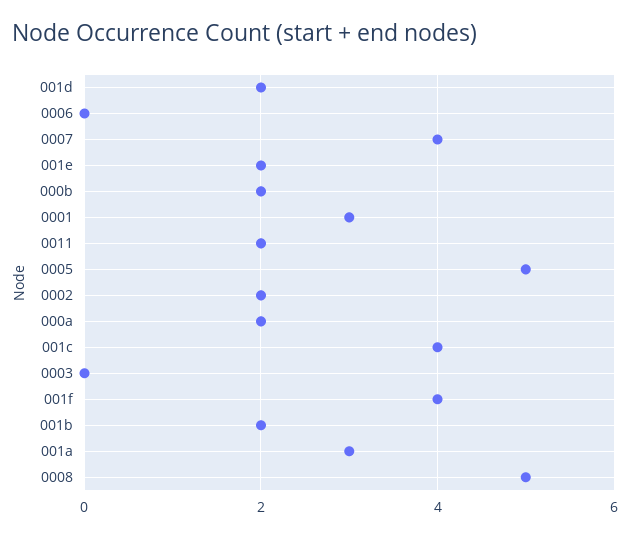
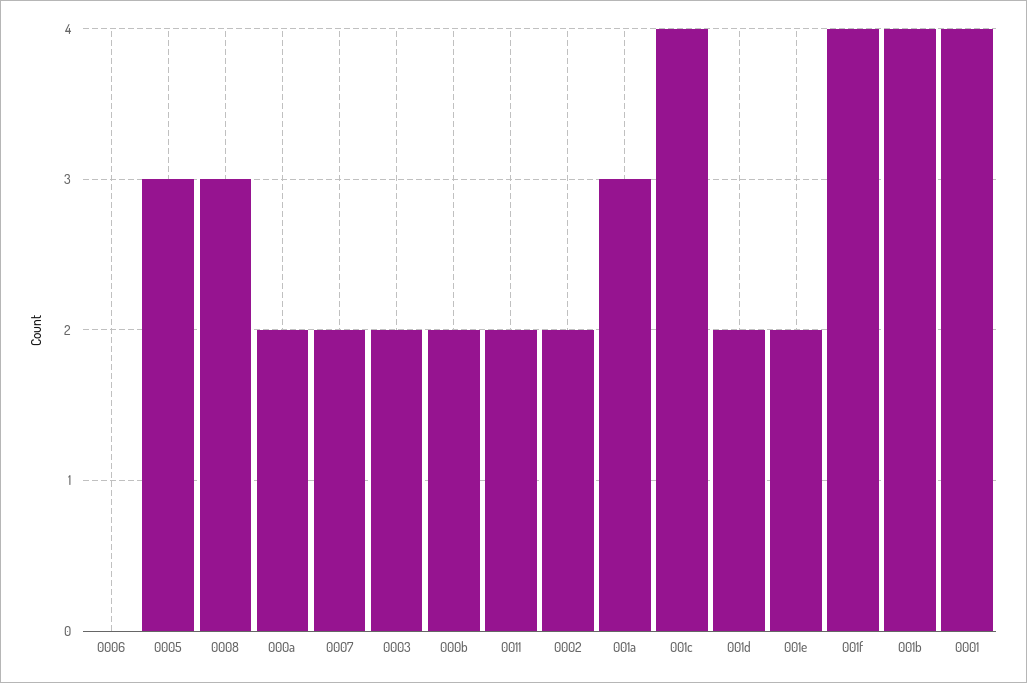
  {
    "001d": 2,
    "0006": 0,
-   "0007": 4,
+   "0007": 2,
    "001e": 2,
    "000b": 2,
-   "0001": 3,
+   "0001": 4,
    "0011": 2,
-   "0005": 5,
+   "0005": 3,
    "0002": 2,
    "000a": 2,
    "001c": 4,
-   "0003": 0,
+   "0003": 2,
    "001f": 4,
-   "001b": 2,
+   "001b": 4,
    "001a": 3,
-   "0008": 5
+   "0008": 3
  }

